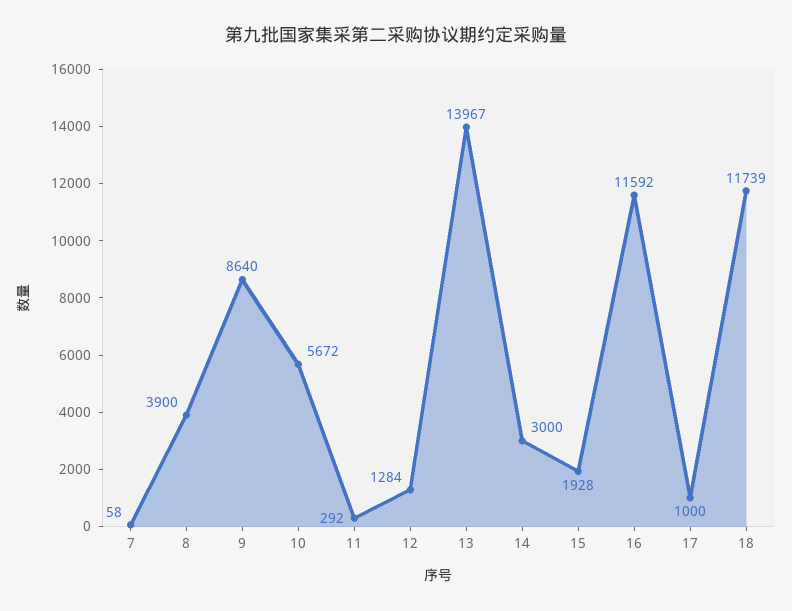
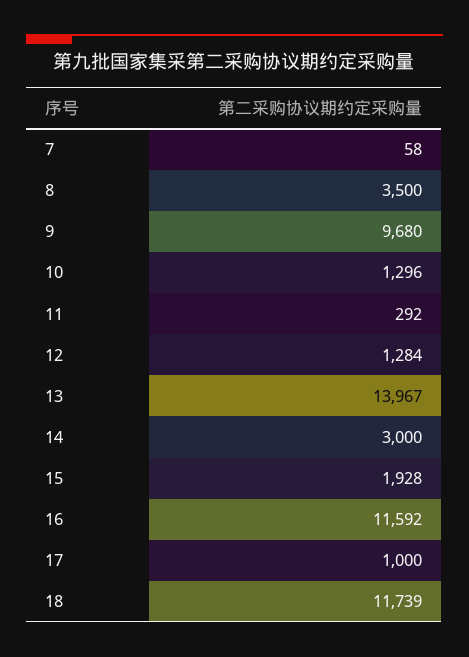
  {
    "7": 58,
-   "8": 3900,
+   "8": 3500,
-   "9": 8640,
+   "9": 9680,
-   "10": 5672,
+   "10": 1296,
    "11": 292,
    "12": 1284,
    "13": 13967,
    "14": 3000,
    "15": 1928,
    "16": 11592,
    "17": 1000,
    "18": 11739
  }

